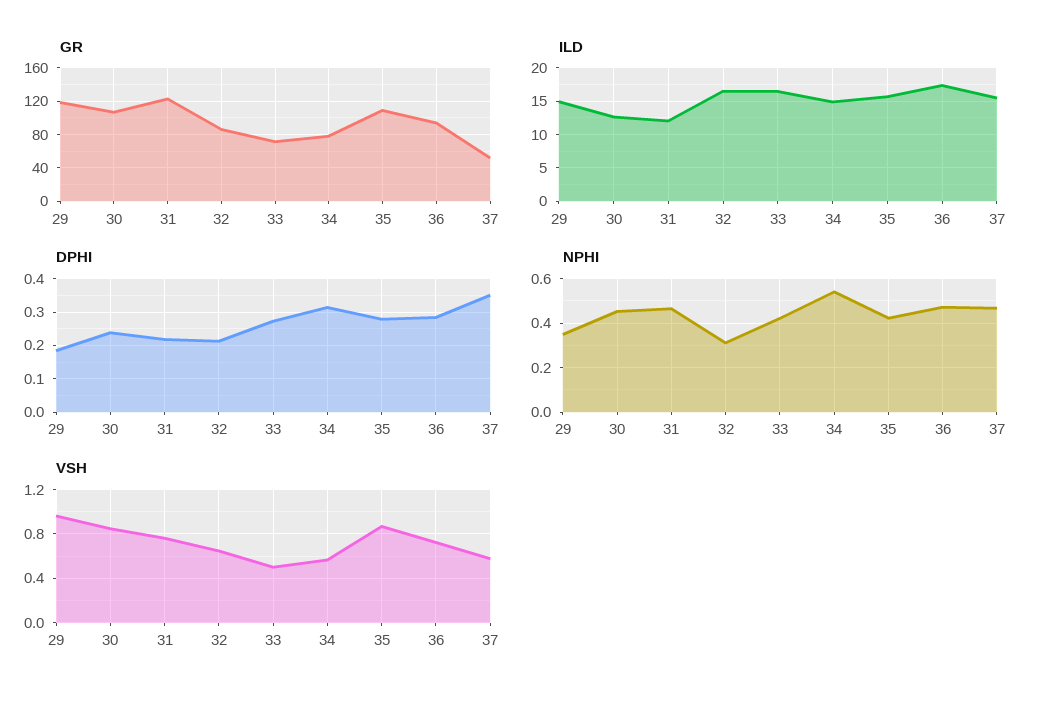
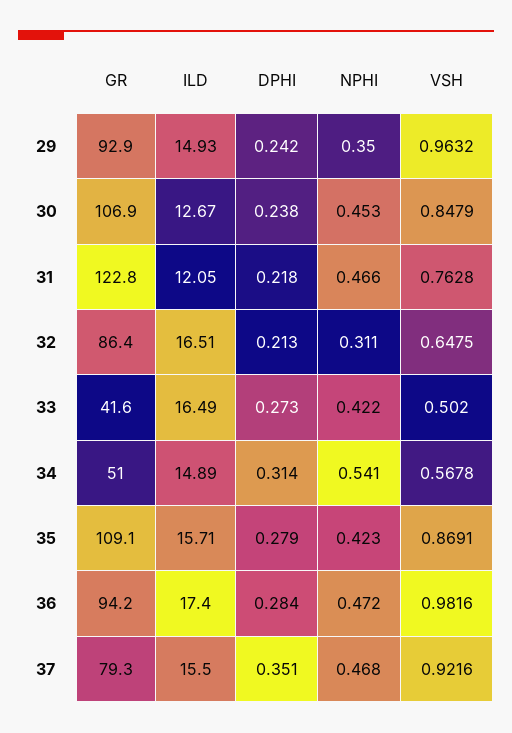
  {
    "GR": {
-     "29": 120,
+     "29": 92.9,
      "30": 106.9,
      "31": 122.8,
      "32": 86.4,
-     "33": 70,
+     "33": 41.6,
-     "34": 80,
+     "34": 51,
      "35": 109.1,
      "36": 94.2,
-     "37": 50
+     "37": 79.3
    },
    "ILD": {
      "29": 14.93,
      "30": 12.67,
      "31": 12.05,
      "32": 16.51,
      "33": 16.49,
      "34": 14.89,
      "35": 15.71,
      "36": 17.4,
      "37": 15.5
    },
    "DPHI": {
-     "29": 0.18,
+     "29": 0.242,
      "30": 0.238,
      "31": 0.218,
      "32": 0.213,
      "33": 0.273,
      "34": 0.314,
      "35": 0.279,
      "36": 0.284,
      "37": 0.351
    },
    "NPHI": {
      "29": 0.35,
      "30": 0.453,
      "31": 0.466,
      "32": 0.311,
      "33": 0.422,
      "34": 0.541,
      "35": 0.423,
      "36": 0.472,
      "37": 0.468
    },
    "VSH": {
      "29": 0.9632,
      "30": 0.8479,
      "31": 0.7628,
      "32": 0.6475,
      "33": 0.502,
      "34": 0.5678,
      "35": 0.8691,
-     "36": 0.7,
+     "36": 0.9816,
-     "37": 0.6
+     "37": 0.9216
    }
  }

